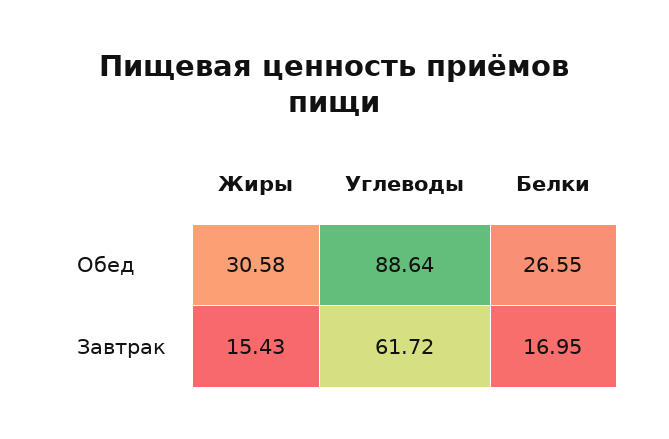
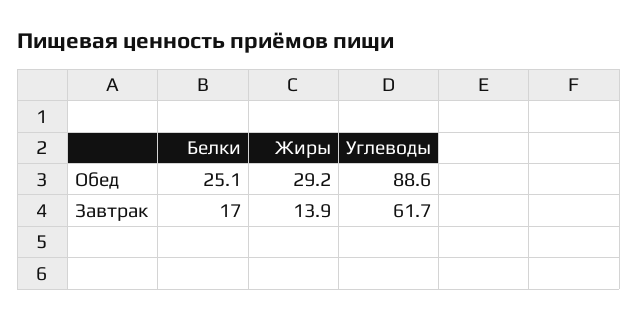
  {
    "Жиры": {
-     "Обед": 30.58,
+     "Обед": 29.2,
-     "Завтрак": 15.43
+     "Завтрак": 13.9
    },
    "Углеводы": {
      "Обед": 88.64,
      "Завтрак": 61.72
    },
    "Белки": {
-     "Обед": 26.55,
+     "Обед": 25.1,
      "Завтрак": 16.95
    }
  }

